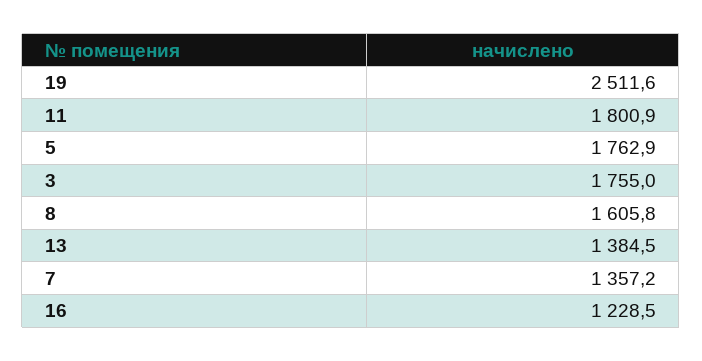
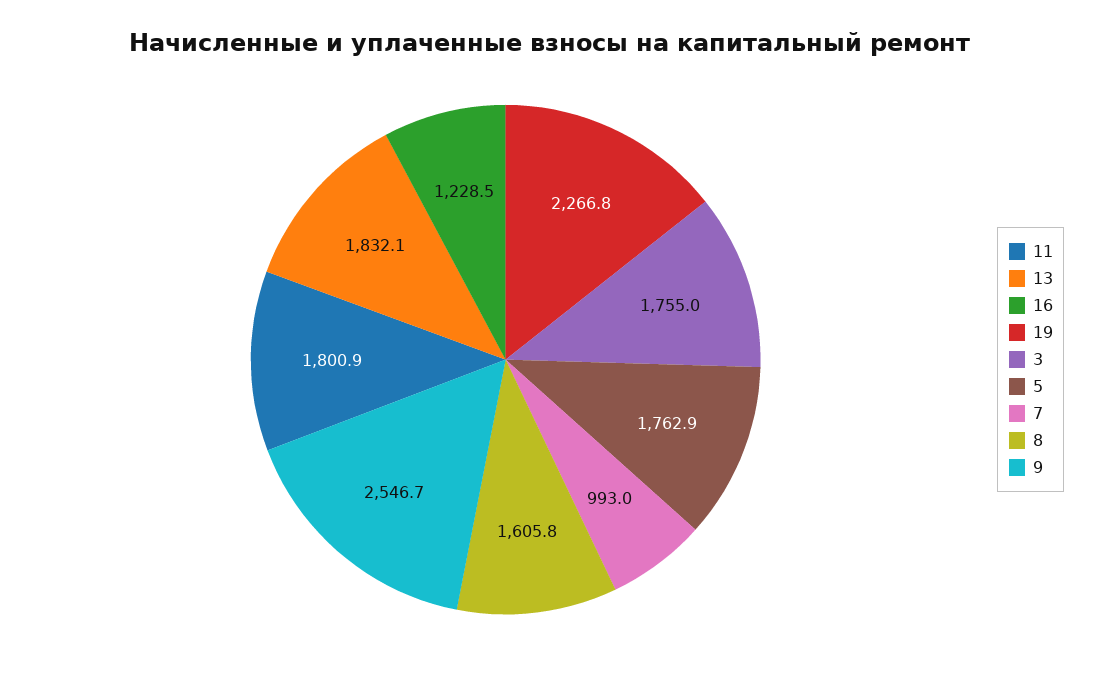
  {
-   "19": 2511.6,
+   "19": 2266.8,
    "11": 1800.9,
    "5": 1762.9,
    "3": 1755,
    "8": 1605.8,
-   "13": 1384.5,
+   "13": 1832.1,
-   "7": 1357.2,
+   "7": 993,
-   "16": 1228.5
+   "16": 1228.5,
+   "9": 2546.7
  }

